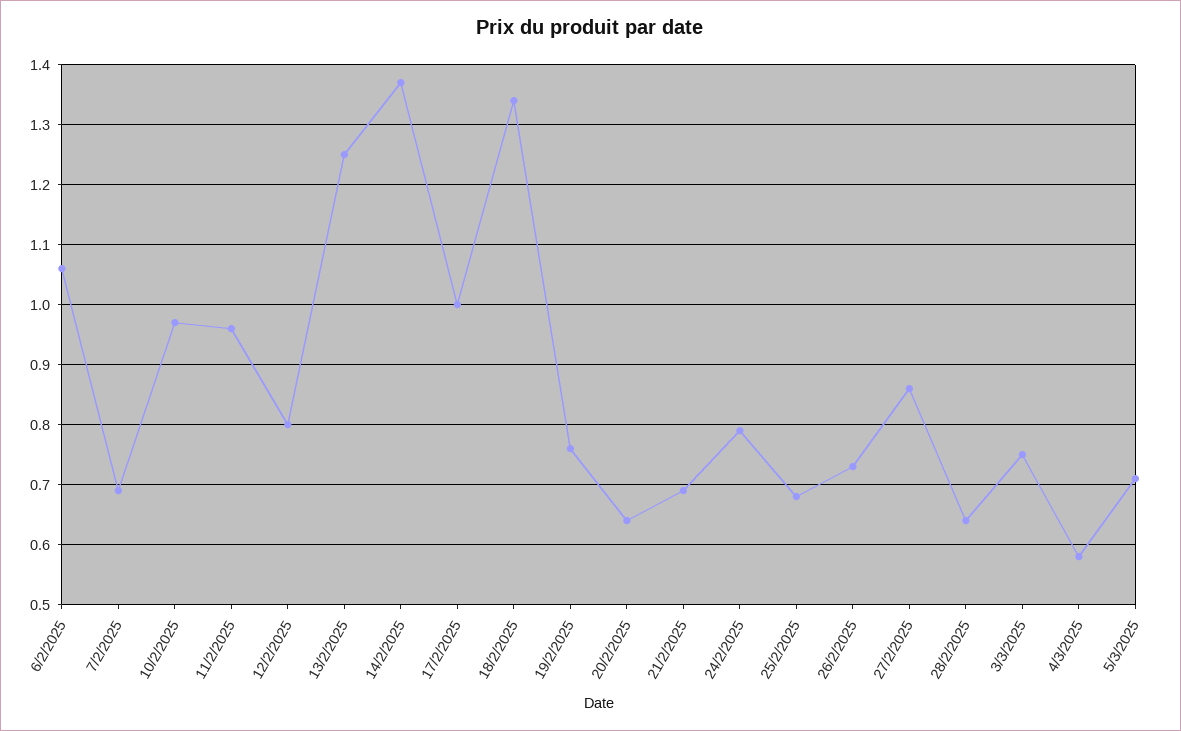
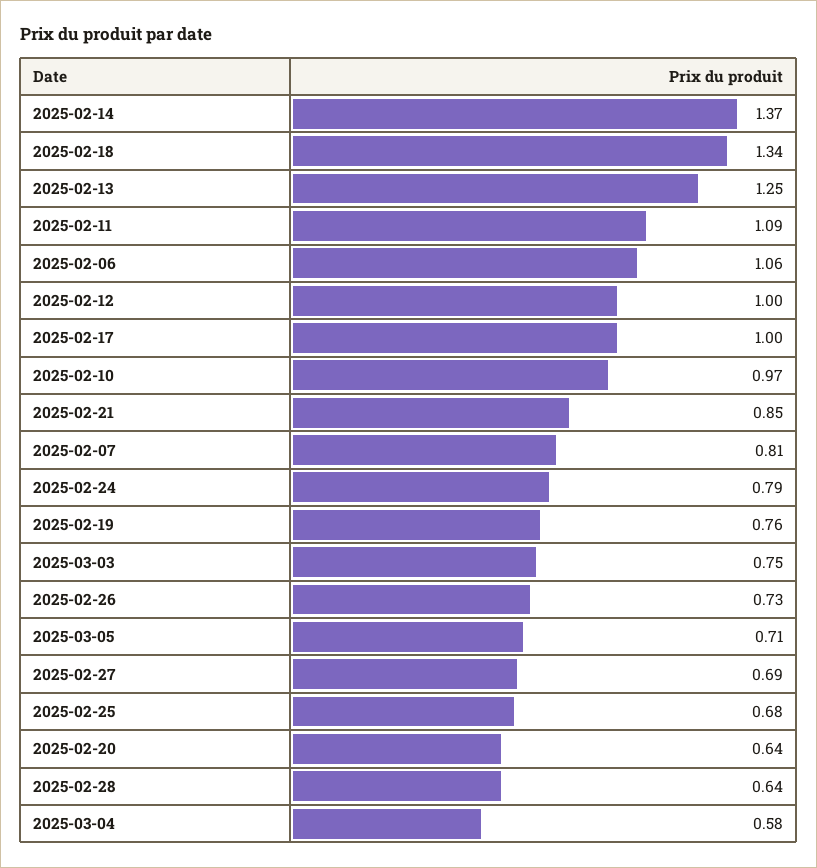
  {
    "6/2/2025": 1.06,
-   "7/2/2025": 0.7,
+   "7/2/2025": 0.81,
    "10/2/2025": 0.97,
-   "11/2/2025": 0.95,
+   "11/2/2025": 1.09,
-   "12/2/2025": 0.8,
+   "12/2/2025": 1,
    "13/2/2025": 1.25,
    "14/2/2025": 1.37,
    "17/2/2025": 1,
    "18/2/2025": 1.34,
    "19/2/2025": 0.76,
    "20/2/2025": 0.64,
-   "21/2/2025": 0.7,
+   "21/2/2025": 0.85,
    "24/2/2025": 0.79,
    "25/2/2025": 0.68,
    "26/2/2025": 0.73,
-   "27/2/2025": 0.85,
+   "27/2/2025": 0.69,
    "28/2/2025": 0.64,
    "3/3/2025": 0.75,
    "4/3/2025": 0.58,
    "5/3/2025": 0.71
  }

